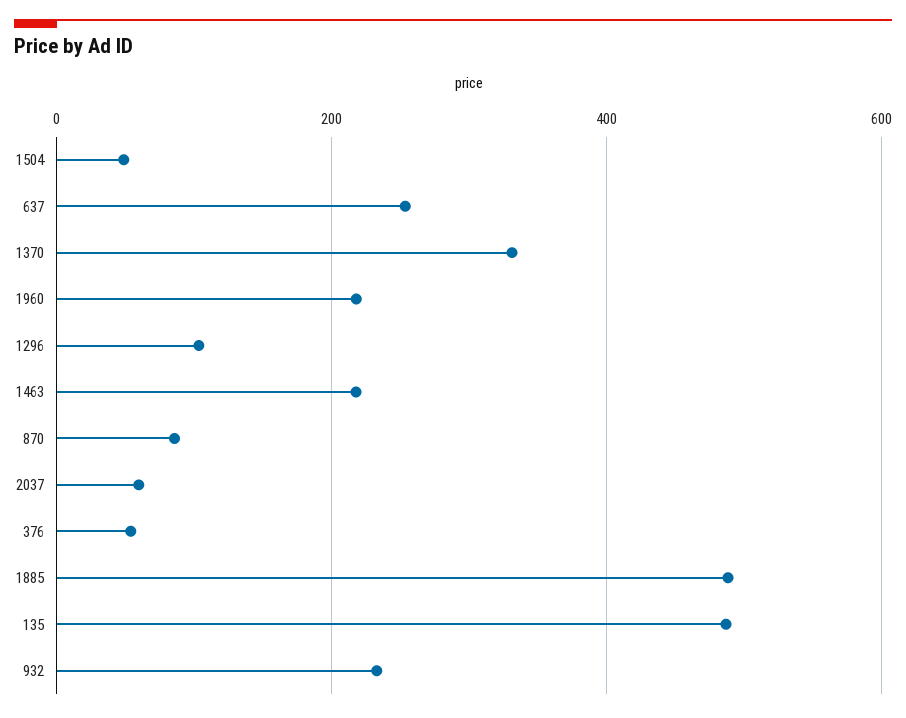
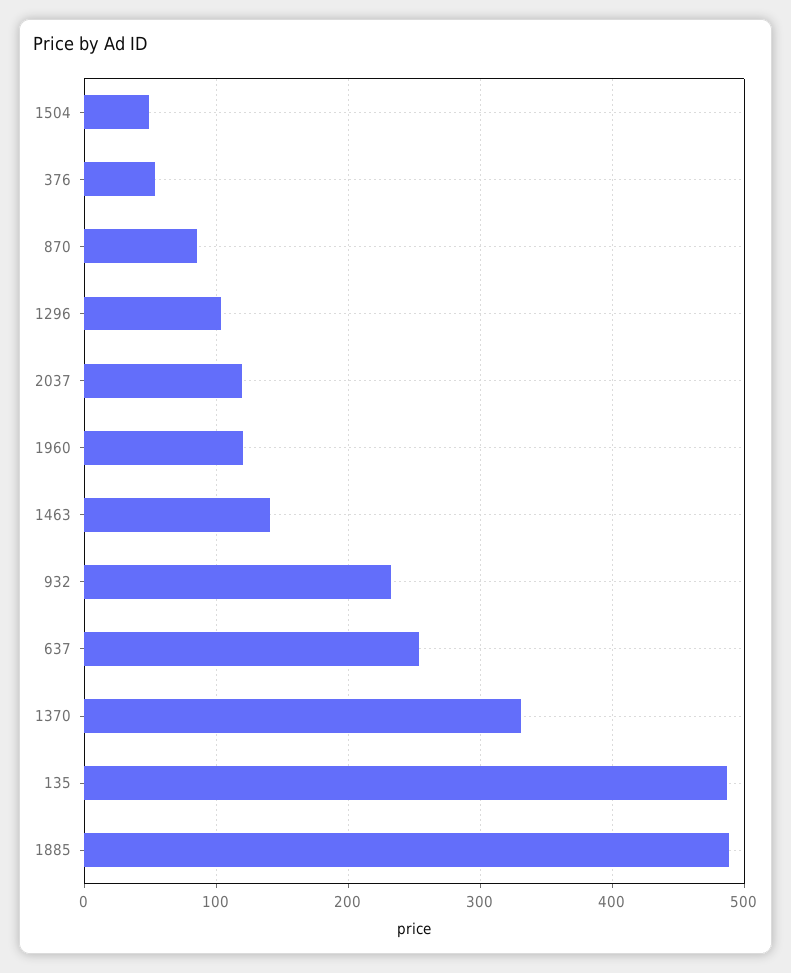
  {
    "1504": 50,
    "637": 250,
    "1370": 330,
-   "1960": 220,
+   "1960": 120,
    "1296": 100,
-   "1463": 220,
+   "1463": 140,
    "870": 90,
-   "2037": 60,
+   "2037": 120,
    "376": 50,
    "1885": 490,
    "135": 490,
    "932": 230
  }

